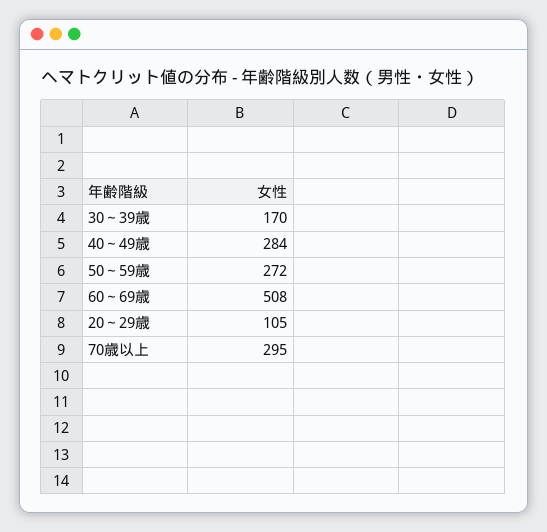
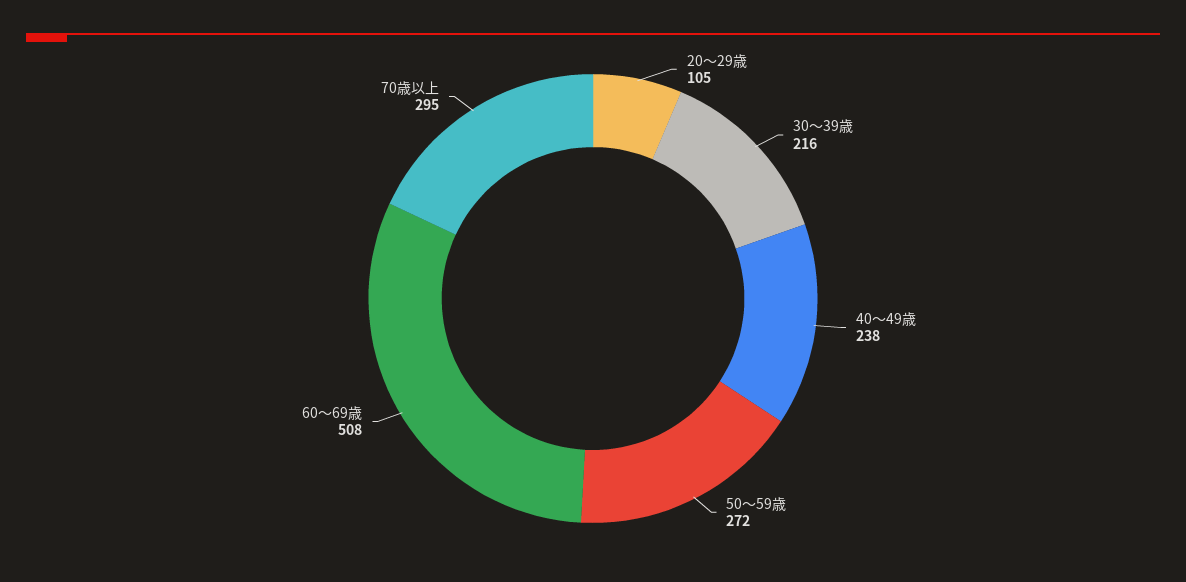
  {
-   "30～39歳": 170,
+   "30～39歳": 216,
-   "40～49歳": 284,
+   "40～49歳": 238,
    "50～59歳": 272,
    "60～69歳": 508,
    "20～29歳": 105,
    "70歳以上": 295
  }

